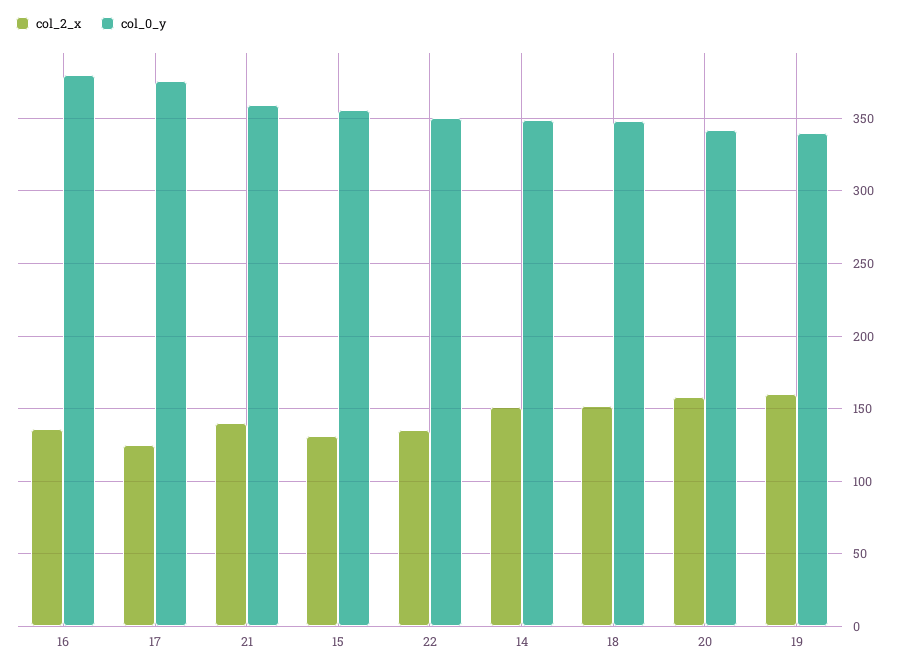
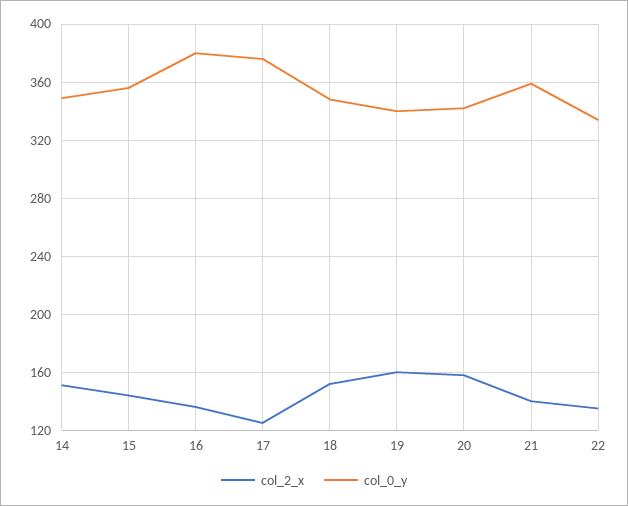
  {
    "col_2_x": {
      "16": 135,
      "17": 125,
      "21": 140,
-     "15": 130,
+     "15": 145,
      "22": 135,
      "14": 150,
      "18": 150,
      "20": 160,
      "19": 160
    },
    "col_0_y": {
      "16": 380,
      "17": 375,
      "21": 360,
      "15": 355,
-     "22": 350,
+     "22": 335,
      "14": 350,
      "18": 350,
      "20": 340,
      "19": 340
    }
  }

